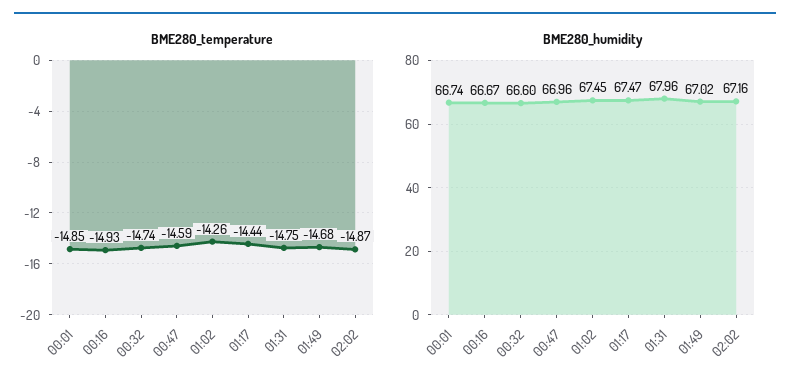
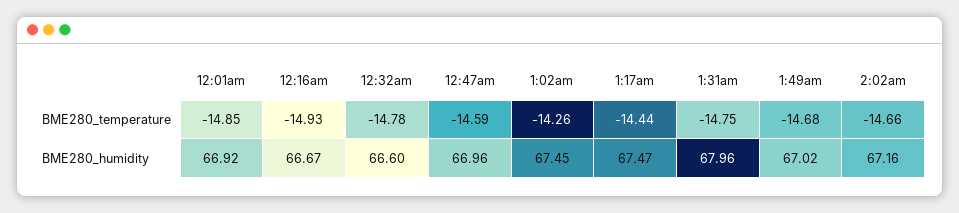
  {
    "BME280_temperature": {
      "00:01": -14.85,
      "00:16": -14.93,
-     "00:32": -14.74,
+     "00:32": -14.78,
      "00:47": -14.59,
      "01:02": -14.26,
      "01:17": -14.44,
      "01:31": -14.75,
      "01:49": -14.68,
-     "02:02": -14.87
+     "02:02": -14.66
    },
    "BME280_humidity": {
-     "00:01": 66.74,
+     "00:01": 66.92,
      "00:16": 66.67,
      "00:32": 66.6,
      "00:47": 66.96,
      "01:02": 67.45,
      "01:17": 67.47,
      "01:31": 67.96,
      "01:49": 67.02,
      "02:02": 67.16
    }
  }

